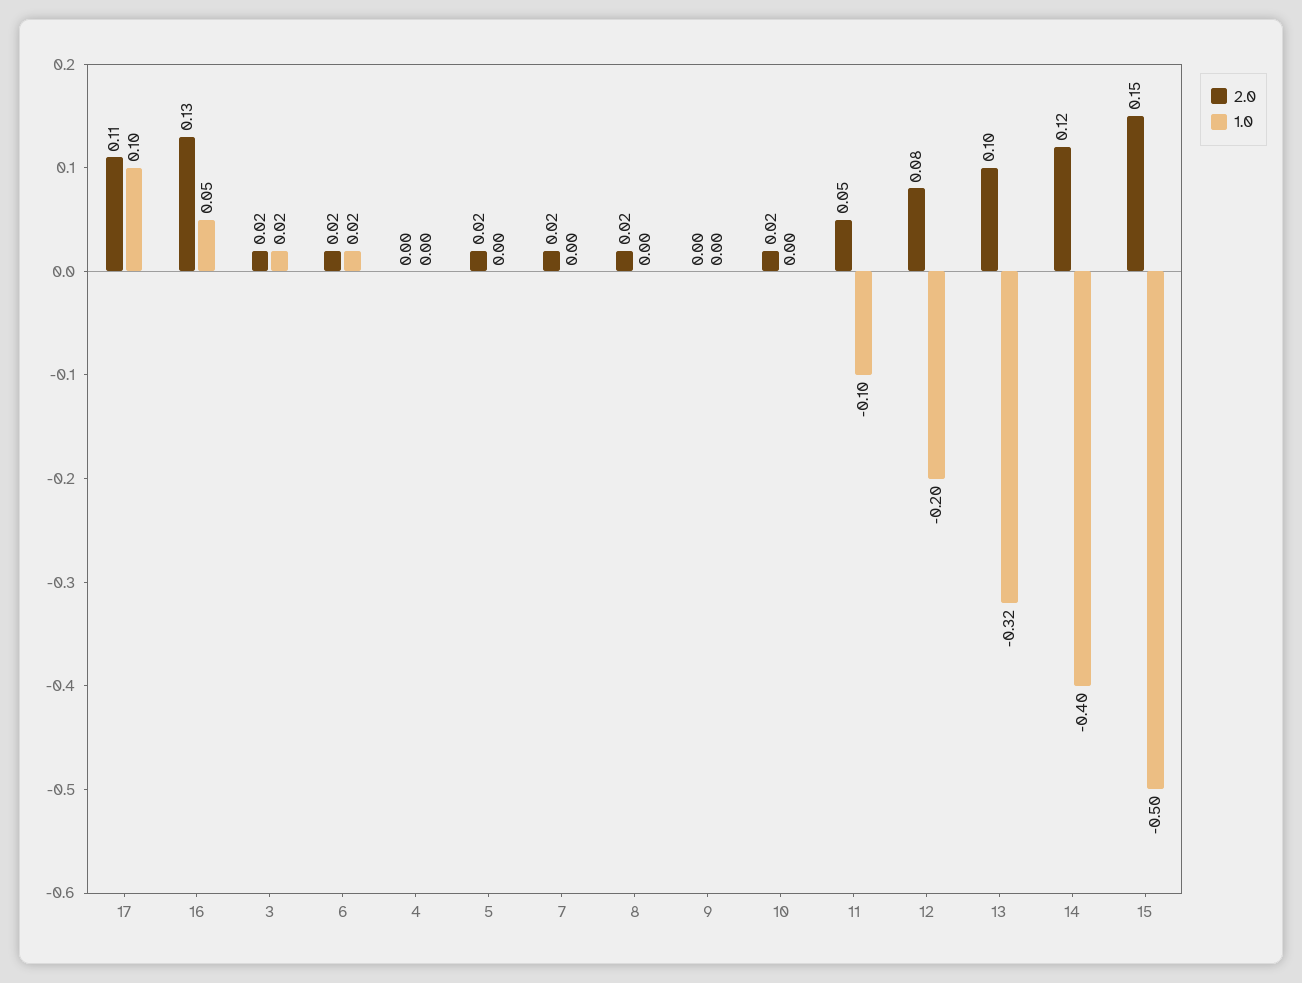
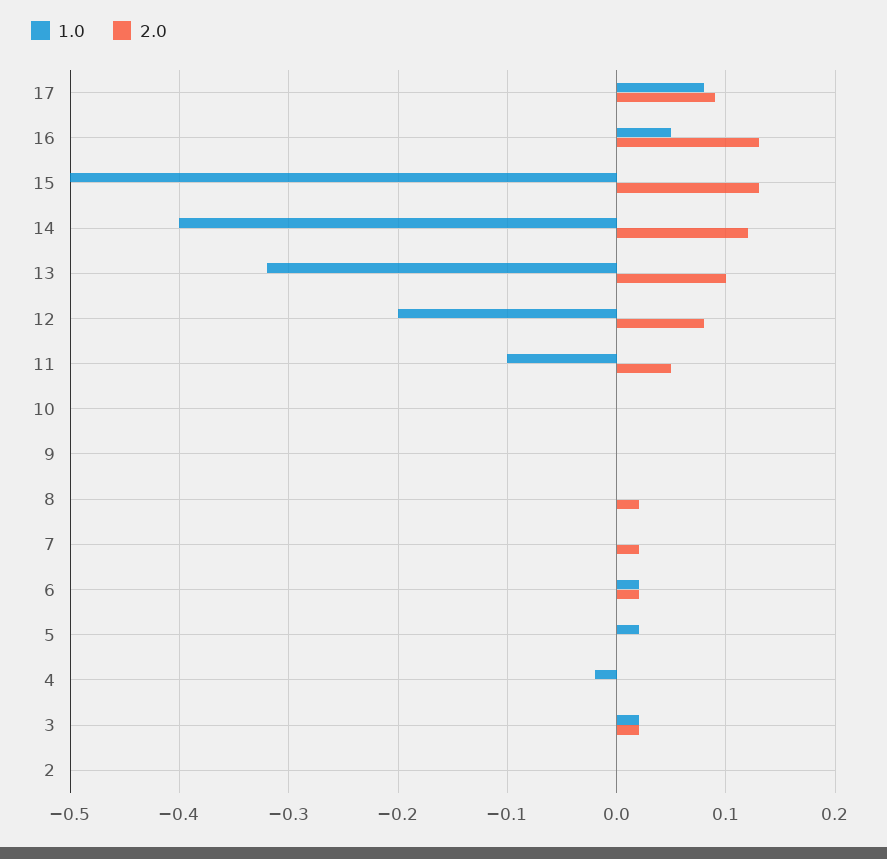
  {
    "2.0": {
-     "17": 0.11,
+     "17": 0.09,
      "16": 0.13,
      "3": 0.02,
      "6": 0.02,
      "4": 0,
-     "5": 0.02,
+     "5": 0,
      "7": 0.02,
      "8": 0.02,
      "9": 0,
-     "10": 0.02,
+     "10": 0,
      "11": 0.05,
      "12": 0.08,
      "13": 0.1,
      "14": 0.12,
-     "15": 0.15
+     "15": 0.13,
+     "2": 0
    },
    "1.0": {
-     "17": 0.1,
+     "17": 0.08,
      "16": 0.05,
      "3": 0.02,
      "6": 0.02,
-     "4": 0,
+     "4": -0.02,
-     "5": 0,
+     "5": 0.02,
      "7": 0,
      "8": 0,
      "9": 0,
      "10": 0,
      "11": -0.1,
      "12": -0.2,
      "13": -0.32,
      "14": -0.4,
-     "15": -0.5
+     "15": -0.5,
+     "2": 0
    }
  }

